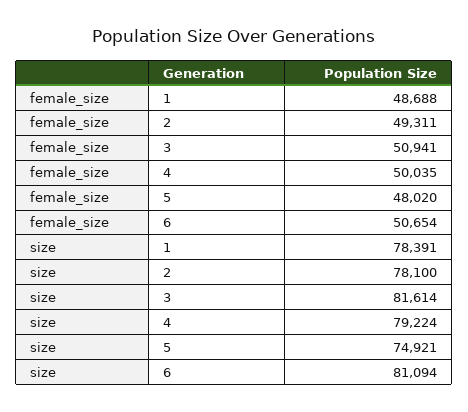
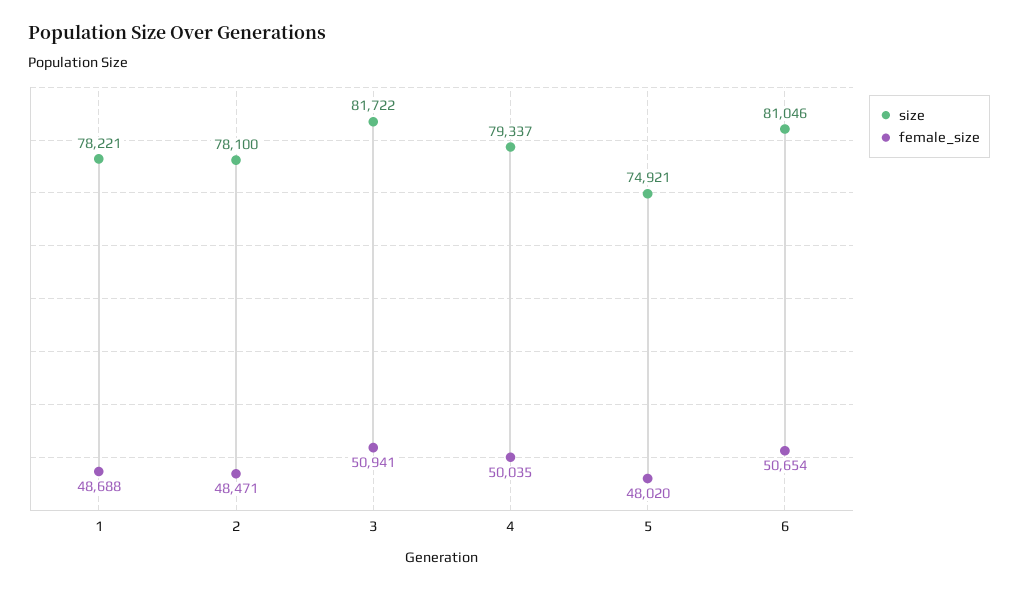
  {
    "female_size": {
      "1": 48688,
-     "2": 49311,
+     "2": 48471,
      "3": 50941,
      "4": 50035,
      "5": 48020,
      "6": 50654
    },
    "size": {
-     "1": 78391,
+     "1": 78221,
      "2": 78100,
-     "3": 81614,
+     "3": 81722,
-     "4": 79224,
+     "4": 79337,
      "5": 74921,
-     "6": 81094
+     "6": 81046
    }
  }

